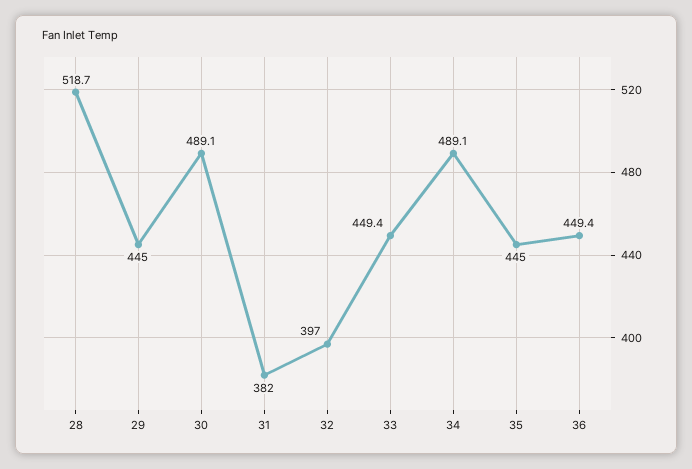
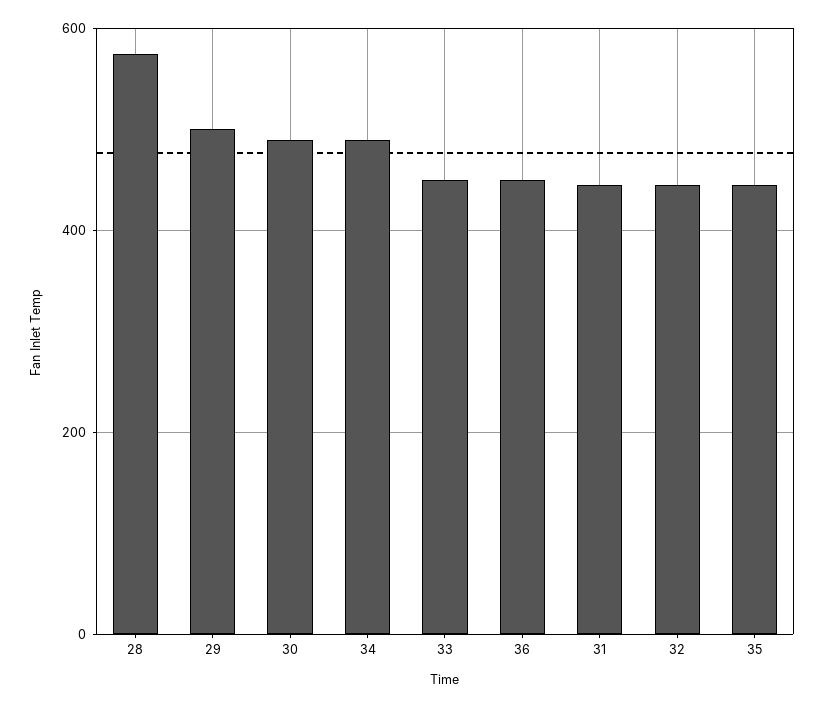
  {
-   "28": 518.7,
+   "28": 580,
-   "29": 445,
+   "29": 500,
    "30": 489.1,
-   "31": 382,
+   "31": 440,
-   "32": 397,
+   "32": 440,
    "33": 449.4,
    "34": 489.1,
    "35": 445,
    "36": 449.4
  }

